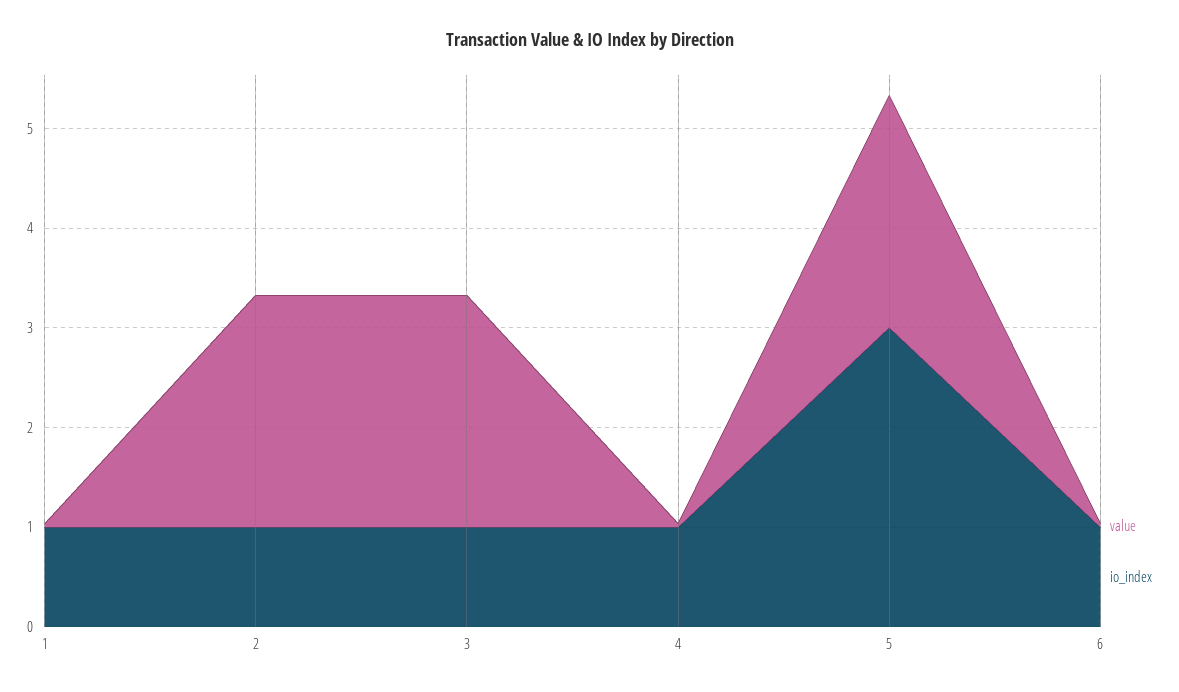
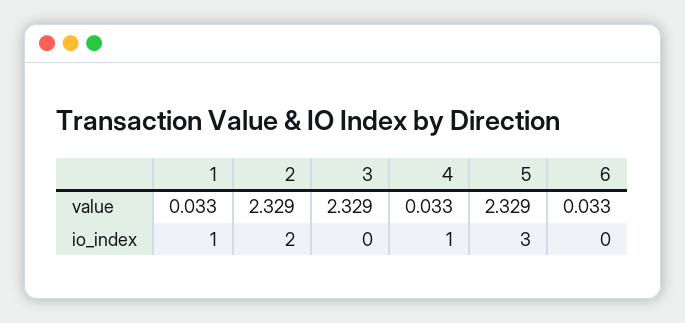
  {
    "value": {
      "1": 0.033,
      "2": 2.329,
      "3": 2.329,
      "4": 0.033,
      "5": 2.329,
      "6": 0.033
    },
    "io_index": {
      "1": 1,
-     "2": 1,
+     "2": 2,
-     "3": 1,
+     "3": 0,
      "4": 1,
      "5": 3,
-     "6": 1
+     "6": 0
    }
  }

